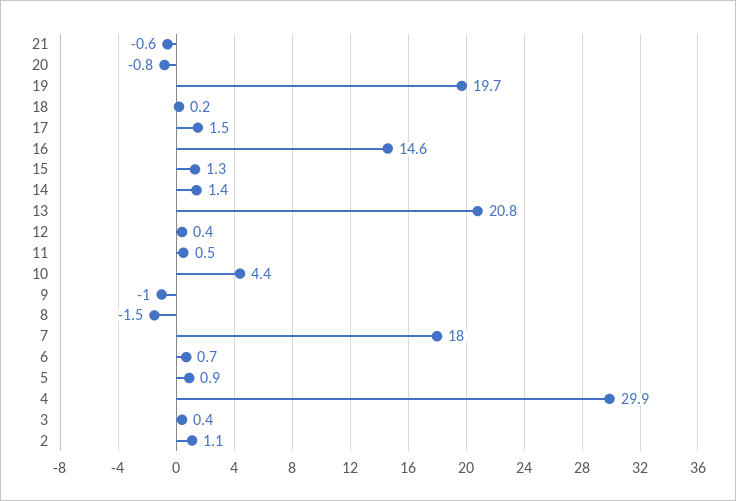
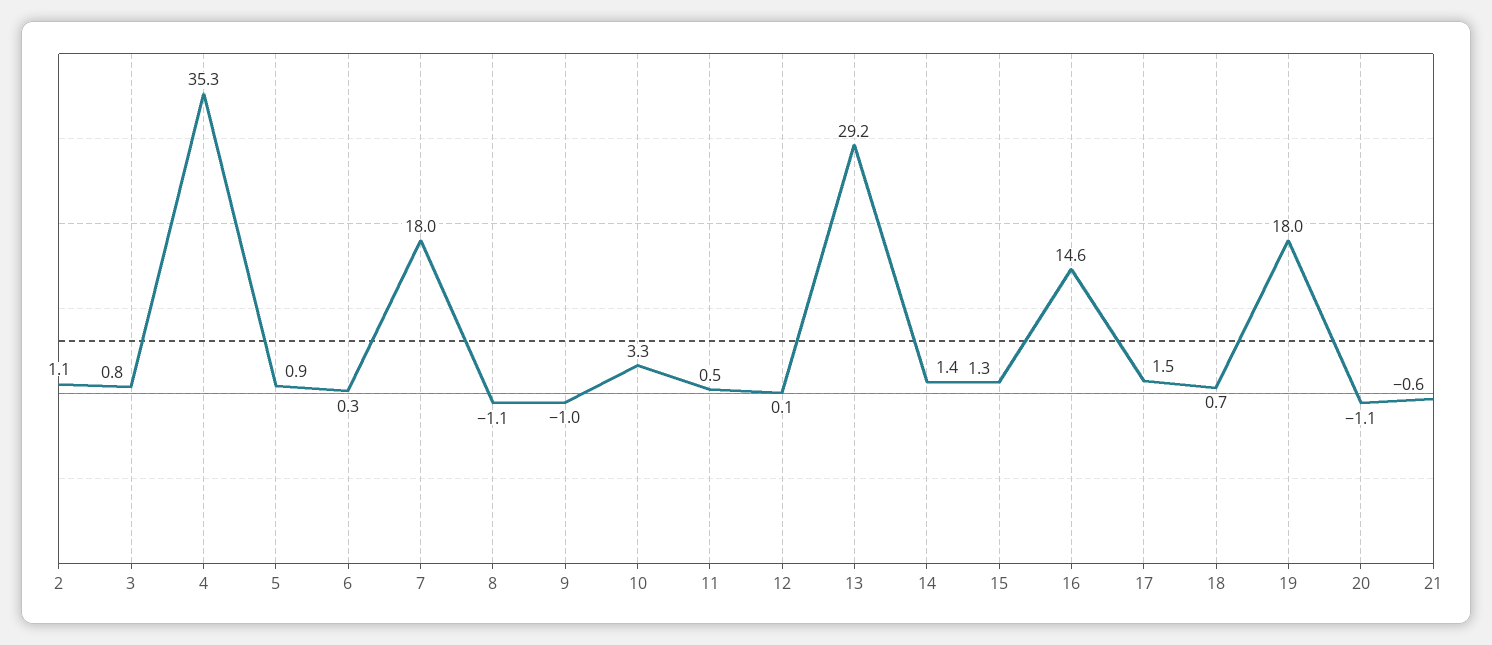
  {
    "21": -0.6,
-   "20": -0.8,
+   "20": -1.1,
-   "19": 19.7,
+   "19": 18,
-   "18": 0.2,
+   "18": 0.7,
    "17": 1.5,
    "16": 14.6,
    "15": 1.3,
    "14": 1.4,
-   "13": 20.8,
+   "13": 29.2,
-   "12": 0.4,
+   "12": 0.1,
    "11": 0.5,
-   "10": 4.4,
+   "10": 3.3,
    "9": -1,
-   "8": -1.5,
+   "8": -1.1,
    "7": 18,
-   "6": 0.7,
+   "6": 0.3,
    "5": 0.9,
-   "4": 29.9,
+   "4": 35.3,
-   "3": 0.4,
+   "3": 0.8,
    "2": 1.1
  }

